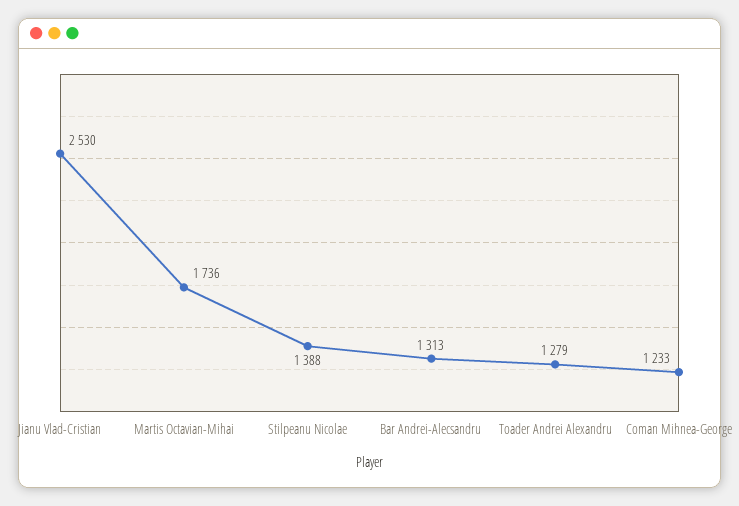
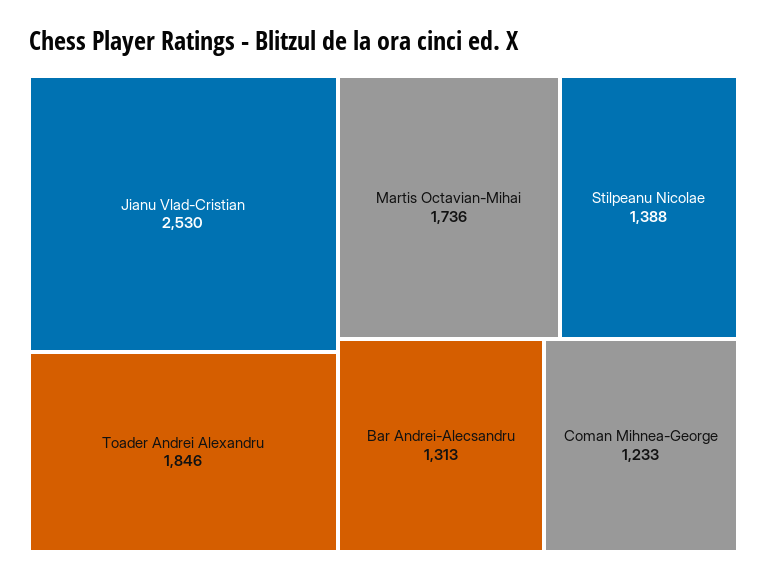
  {
    "Jianu Vlad-Cristian": 2530,
    "Martis Octavian-Mihai": 1736,
    "Stilpeanu Nicolae": 1388,
    "Bar Andrei-Alecsandru": 1313,
-   "Toader Andrei Alexandru": 1279,
+   "Toader Andrei Alexandru": 1846,
    "Coman Mihnea-George": 1233
  }

